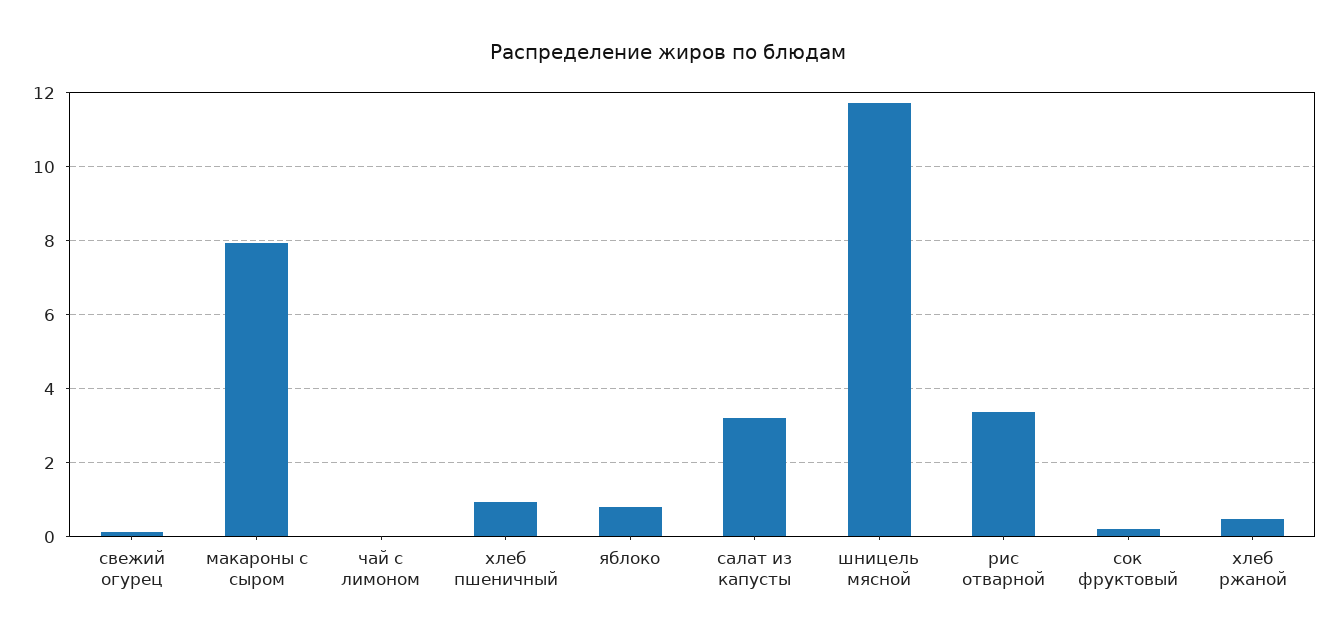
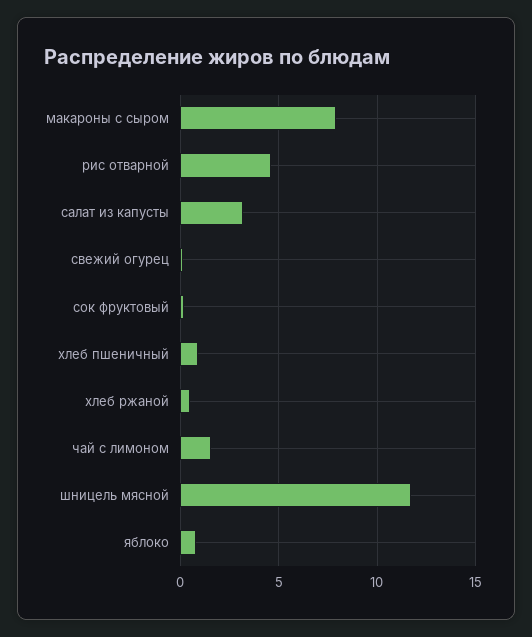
  {
    "свежий огурец": 0.2,
    "макароны с сыром": 8,
-   "чай с лимоном": 0,
+   "чай с лимоном": 1.5,
    "хлеб пшеничный": 1,
    "яблоко": 0.8,
    "салат из капусты": 3.2,
    "шницель мясной": 11.8,
-   "рис отварной": 3.4,
+   "рис отварной": 4.5,
    "сок фруктовый": 0.2,
    "хлеб ржаной": 0.4
  }

